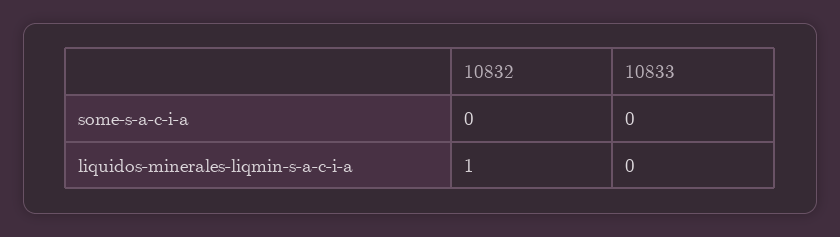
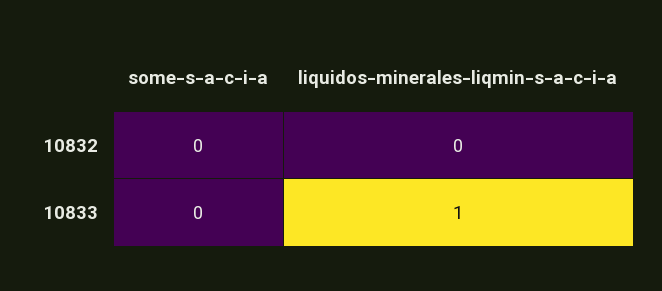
  {
    "10832": {
      "some-s-a-c-i-a": 0,
-     "liquidos-minerales-liqmin-s-a-c-i-a": 1
+     "liquidos-minerales-liqmin-s-a-c-i-a": 0
    },
    "10833": {
      "some-s-a-c-i-a": 0,
-     "liquidos-minerales-liqmin-s-a-c-i-a": 0
+     "liquidos-minerales-liqmin-s-a-c-i-a": 1
    }
  }

